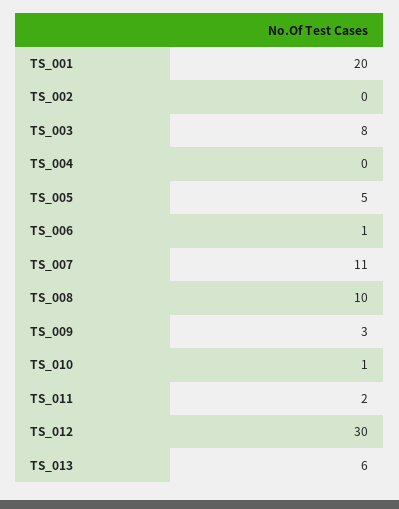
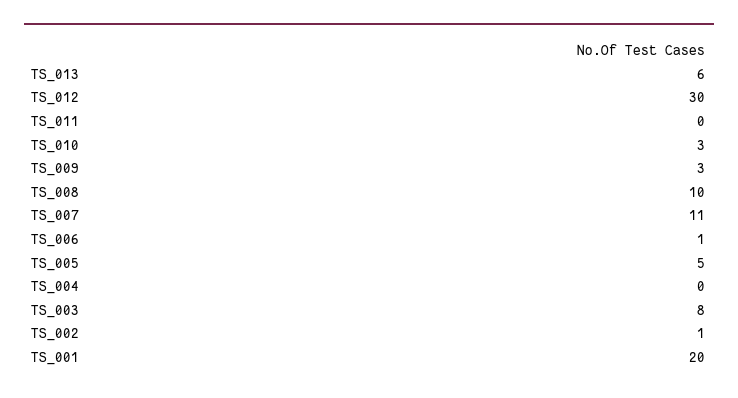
  {
    "TS_001": 20,
-   "TS_002": 0,
+   "TS_002": 1,
    "TS_003": 8,
    "TS_004": 0,
    "TS_005": 5,
    "TS_006": 1,
    "TS_007": 11,
    "TS_008": 10,
    "TS_009": 3,
-   "TS_010": 1,
+   "TS_010": 3,
-   "TS_011": 2,
+   "TS_011": 0,
    "TS_012": 30,
    "TS_013": 6
  }

